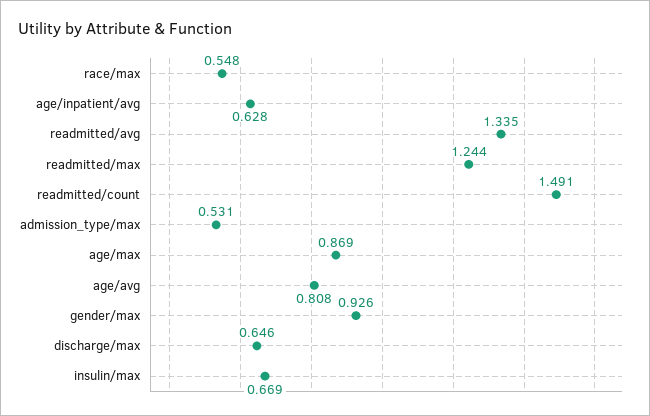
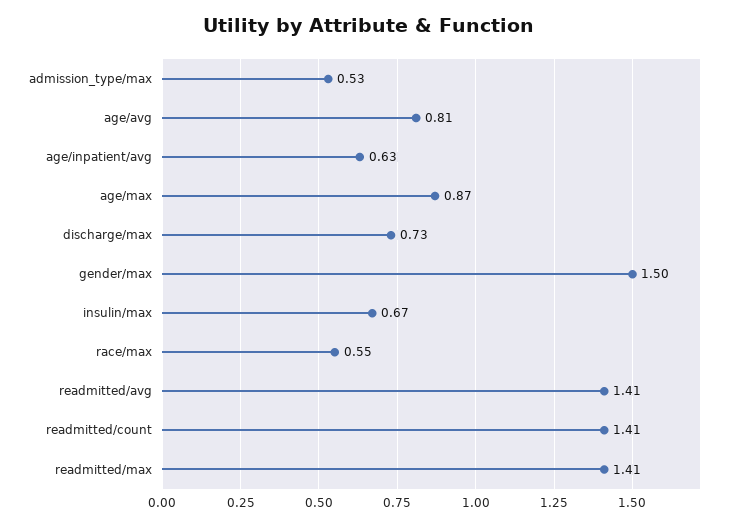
  {
    "race/max": 0.548,
    "age/inpatient/avg": 0.628,
-   "readmitted/avg": 1.335,
+   "readmitted/avg": 1.41,
-   "readmitted/max": 1.244,
+   "readmitted/max": 1.41,
-   "readmitted/count": 1.491,
+   "readmitted/count": 1.41,
    "admission_type/max": 0.531,
    "age/max": 0.869,
    "age/avg": 0.808,
-   "gender/max": 0.926,
+   "gender/max": 1.5,
-   "discharge/max": 0.646,
+   "discharge/max": 0.73,
    "insulin/max": 0.669
  }

